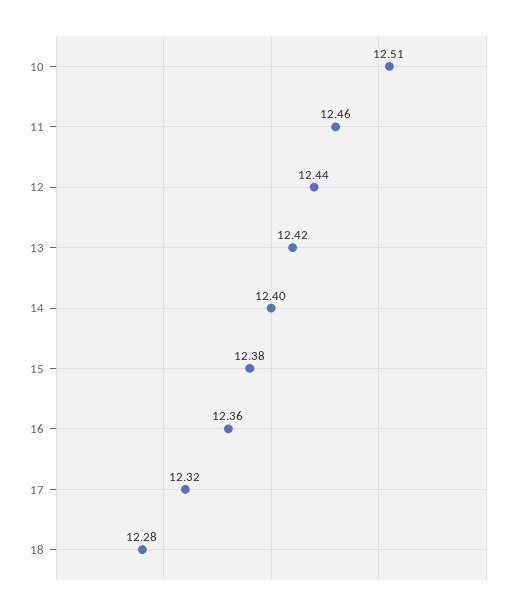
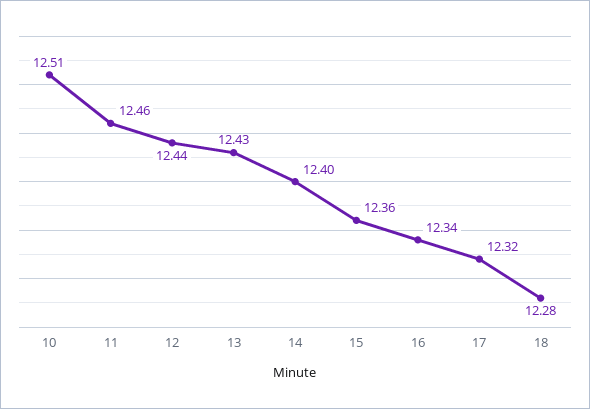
  {
    "10": 12.51,
    "11": 12.46,
    "12": 12.44,
-   "13": 12.42,
+   "13": 12.43,
    "14": 12.4,
-   "15": 12.38,
+   "15": 12.36,
-   "16": 12.36,
+   "16": 12.34,
    "17": 12.32,
    "18": 12.28
  }

